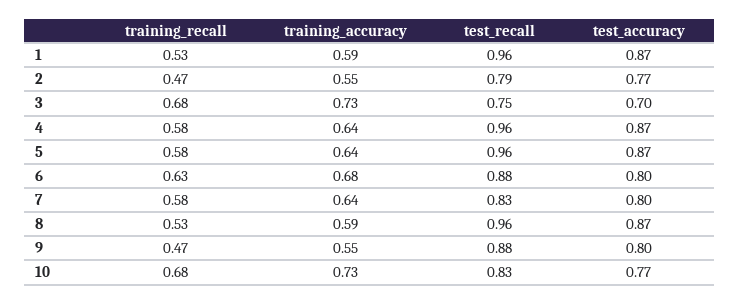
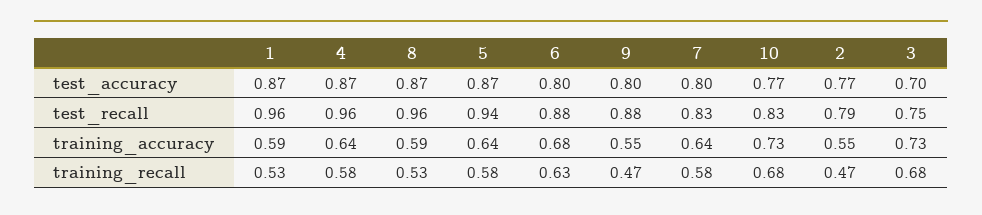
  {
    "training_recall": {
      "1": 0.53,
      "2": 0.47,
      "3": 0.68,
      "4": 0.58,
      "5": 0.58,
      "6": 0.63,
      "7": 0.58,
      "8": 0.53,
      "9": 0.47,
      "10": 0.68
    },
    "training_accuracy": {
      "1": 0.59,
      "2": 0.55,
      "3": 0.73,
      "4": 0.64,
      "5": 0.64,
      "6": 0.68,
      "7": 0.64,
      "8": 0.59,
      "9": 0.55,
      "10": 0.73
    },
    "test_recall": {
      "1": 0.96,
      "2": 0.79,
      "3": 0.75,
      "4": 0.96,
-     "5": 0.96,
+     "5": 0.94,
      "6": 0.88,
      "7": 0.83,
      "8": 0.96,
      "9": 0.88,
      "10": 0.83
    },
    "test_accuracy": {
      "1": 0.87,
      "2": 0.77,
      "3": 0.7,
      "4": 0.87,
      "5": 0.87,
      "6": 0.8,
      "7": 0.8,
      "8": 0.87,
      "9": 0.8,
      "10": 0.77
    }
  }

